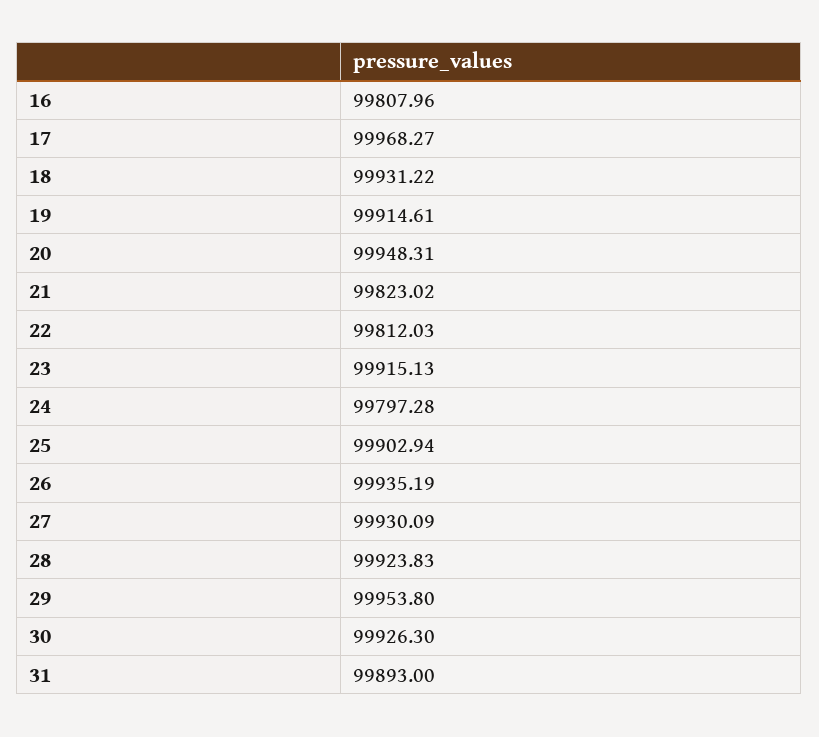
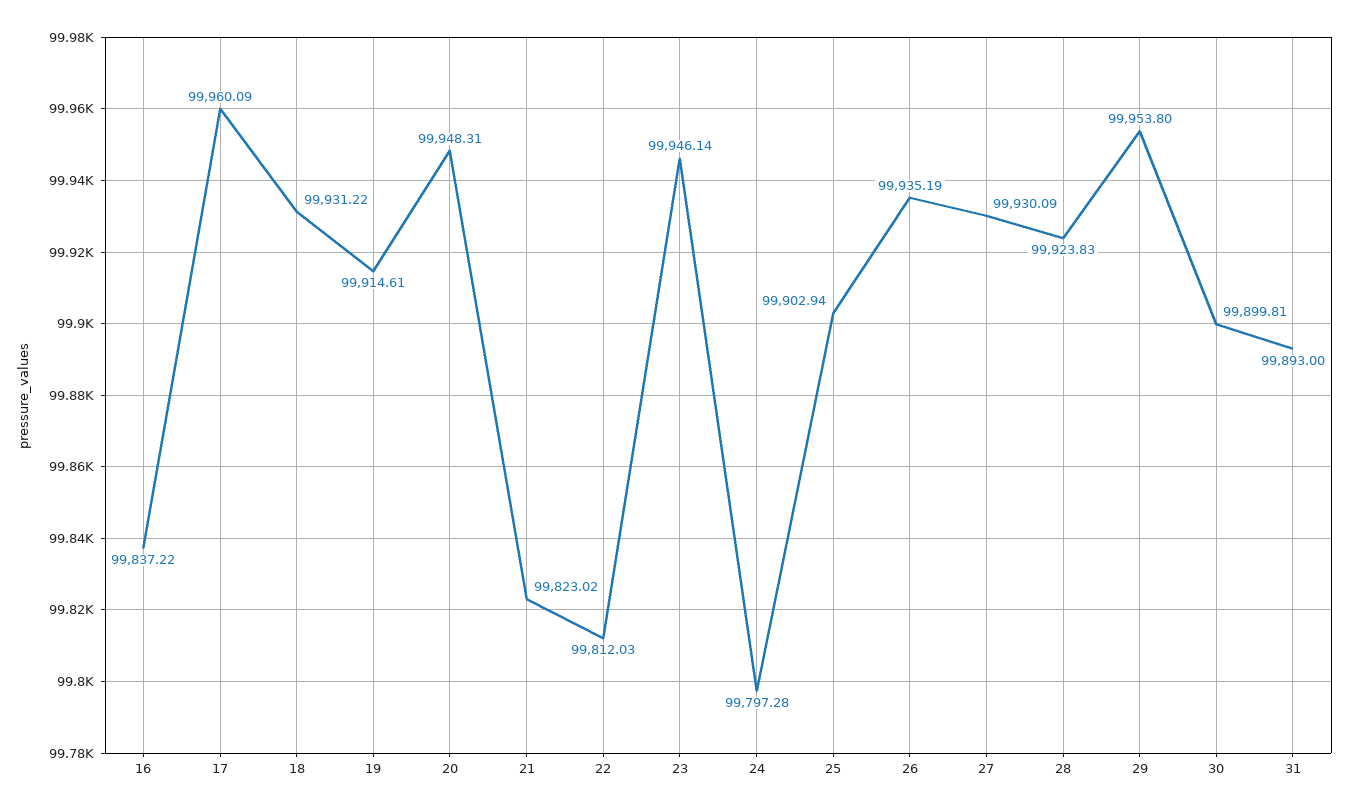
  {
-   "16": 99807.96,
+   "16": 99837.22,
-   "17": 99968.27,
+   "17": 99960.09,
    "18": 99931.22,
    "19": 99914.61,
    "20": 99948.31,
    "21": 99823.02,
    "22": 99812.03,
-   "23": 99915.13,
+   "23": 99946.14,
    "24": 99797.28,
    "25": 99902.94,
    "26": 99935.19,
    "27": 99930.09,
    "28": 99923.83,
    "29": 99953.8,
-   "30": 99926.3,
+   "30": 99899.81,
    "31": 99893
  }

